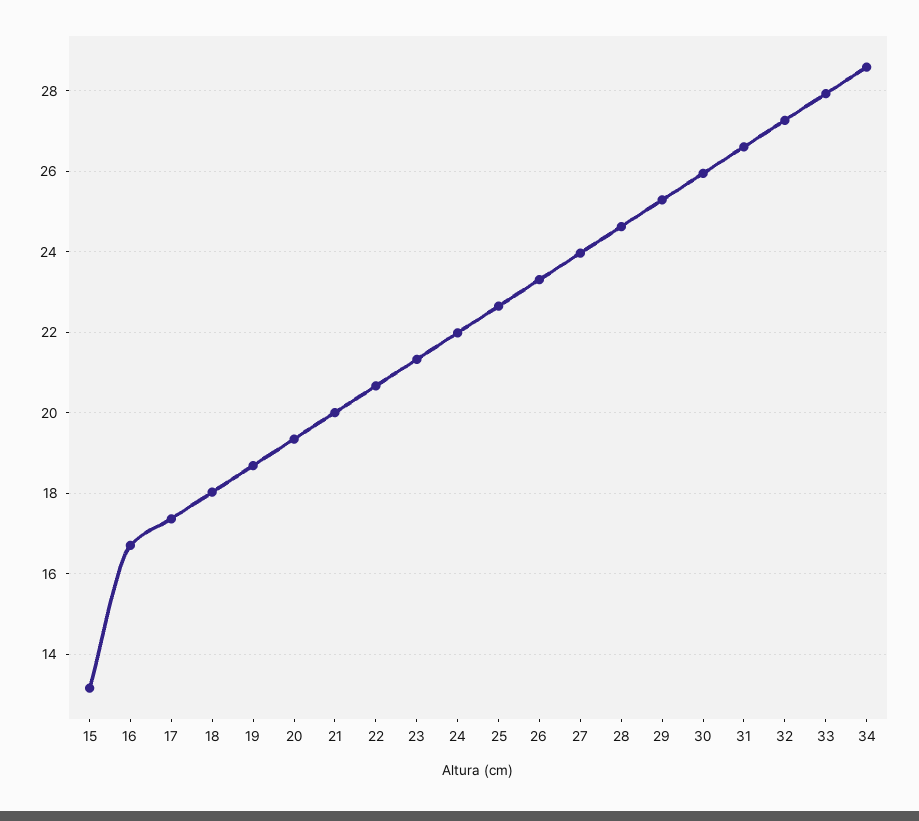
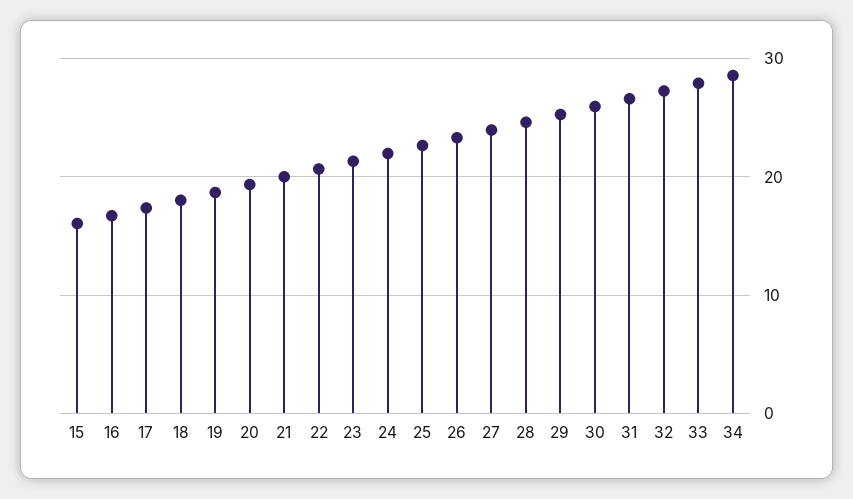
  {
-   "15": 13.2,
+   "15": 16,
    "16": 16.8,
    "17": 17.4,
    "18": 18,
    "19": 18.6,
    "20": 19.4,
    "21": 20,
    "22": 20.6,
    "23": 21.4,
    "24": 22,
    "25": 22.6,
    "26": 23.4,
    "27": 24,
    "28": 24.6,
    "29": 25.2,
    "30": 26,
    "31": 26.6,
    "32": 27.2,
    "33": 28,
    "34": 28.6
  }

